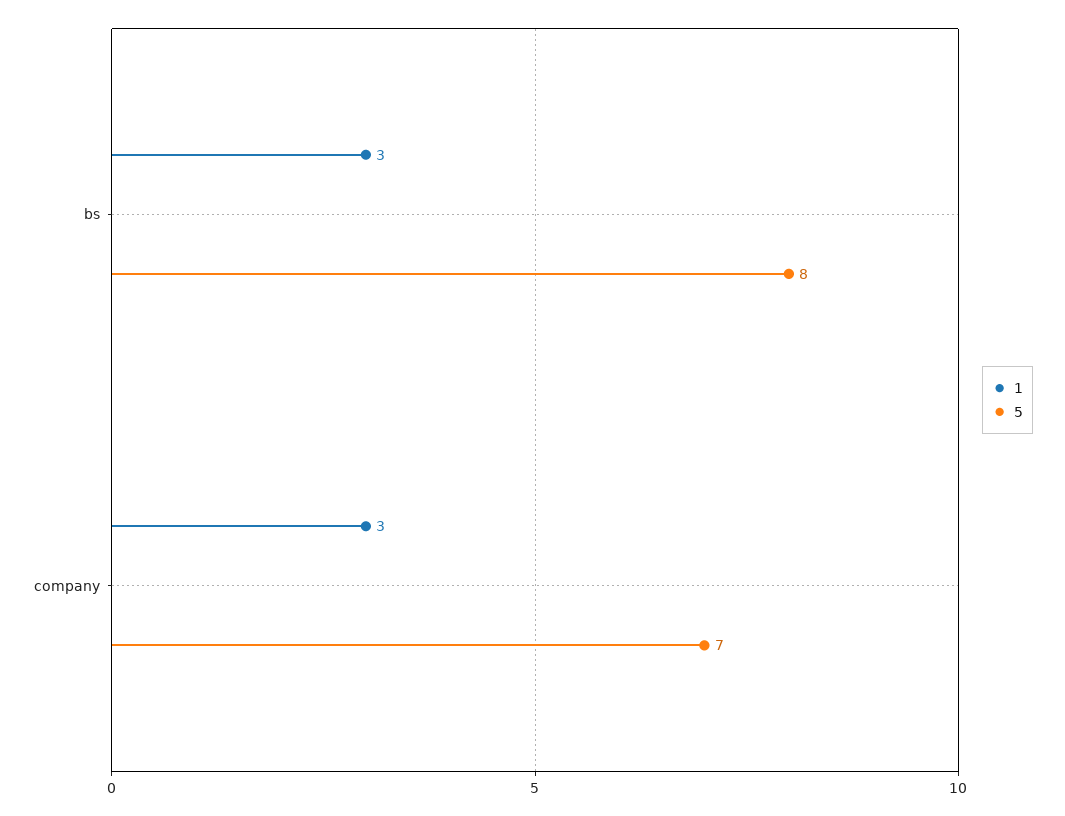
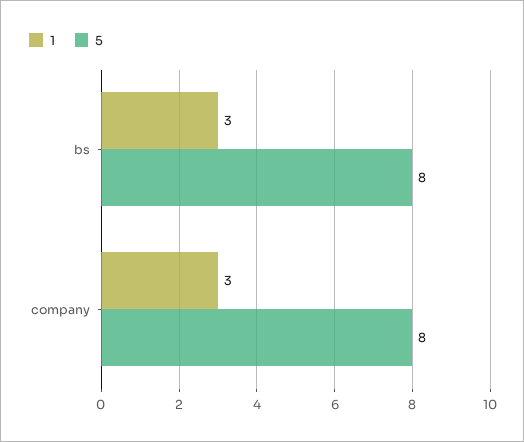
  {
    "1": {
      "bs": 3,
      "company": 3
    },
    "5": {
      "bs": 8,
-     "company": 7
+     "company": 8
    }
  }

